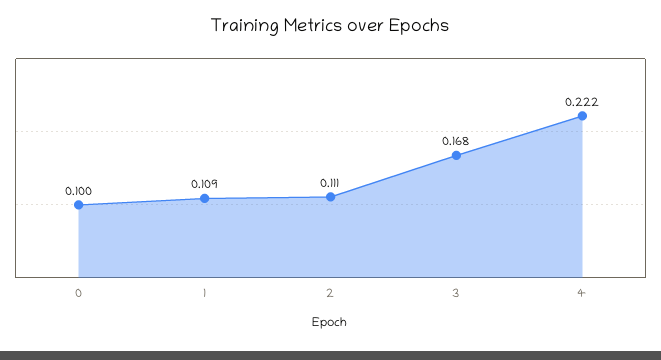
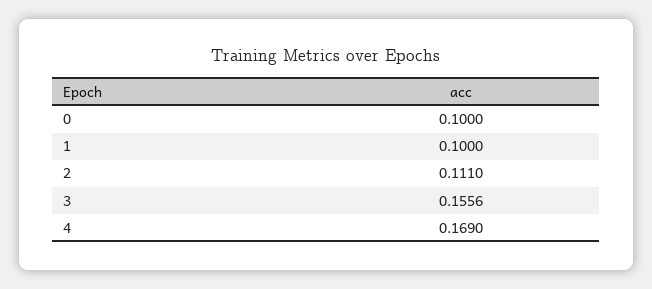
  {
    "0": 0.1,
-   "1": 0.109,
+   "1": 0.1,
    "2": 0.111,
-   "3": 0.168,
+   "3": 0.1556,
-   "4": 0.222
+   "4": 0.169
  }

